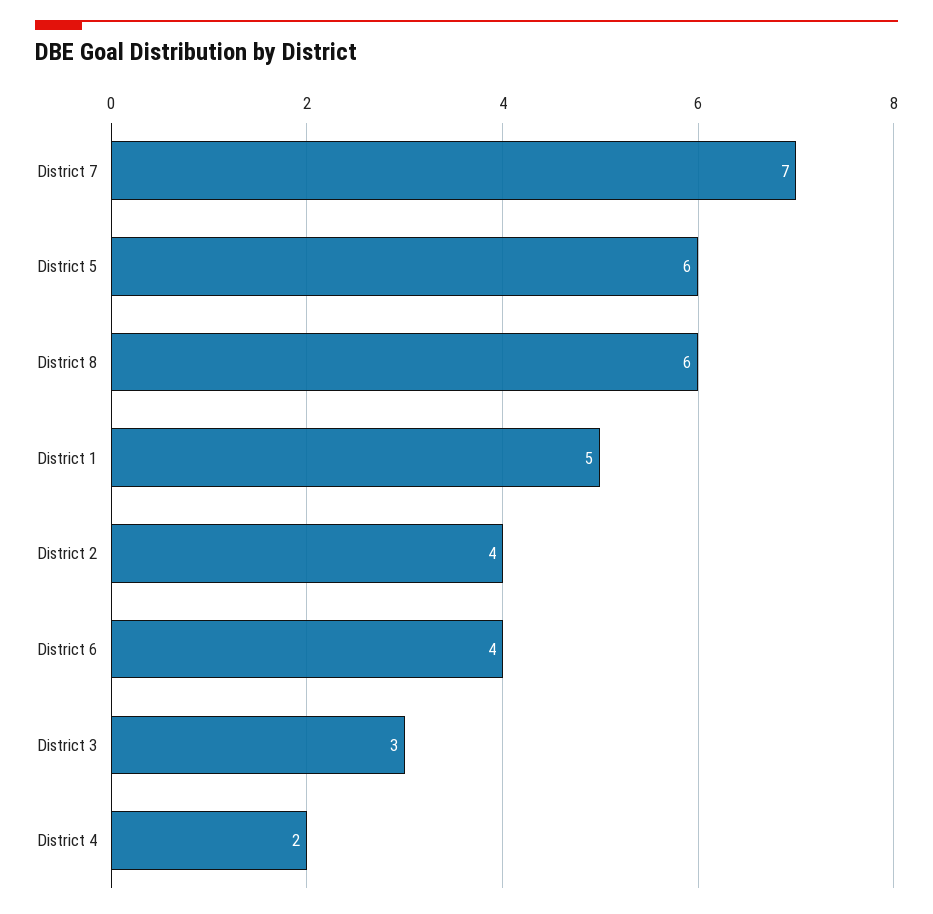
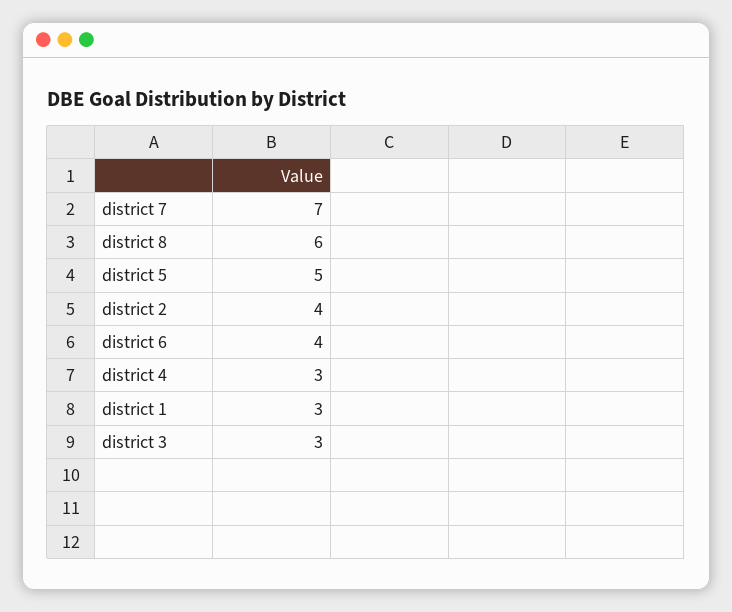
  {
    "District 7": 7,
-   "District 5": 6,
+   "District 5": 5,
    "District 8": 6,
-   "District 1": 5,
+   "District 1": 3,
    "District 2": 4,
    "District 6": 4,
    "District 3": 3,
-   "District 4": 2
+   "District 4": 3
  }

